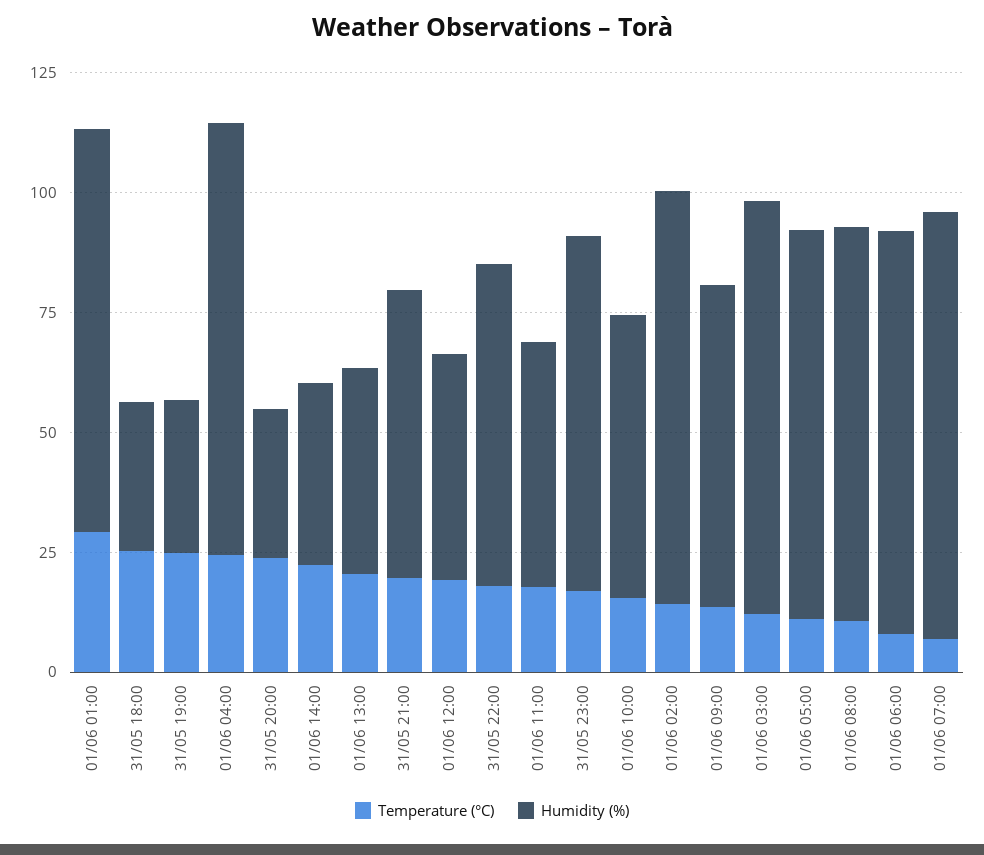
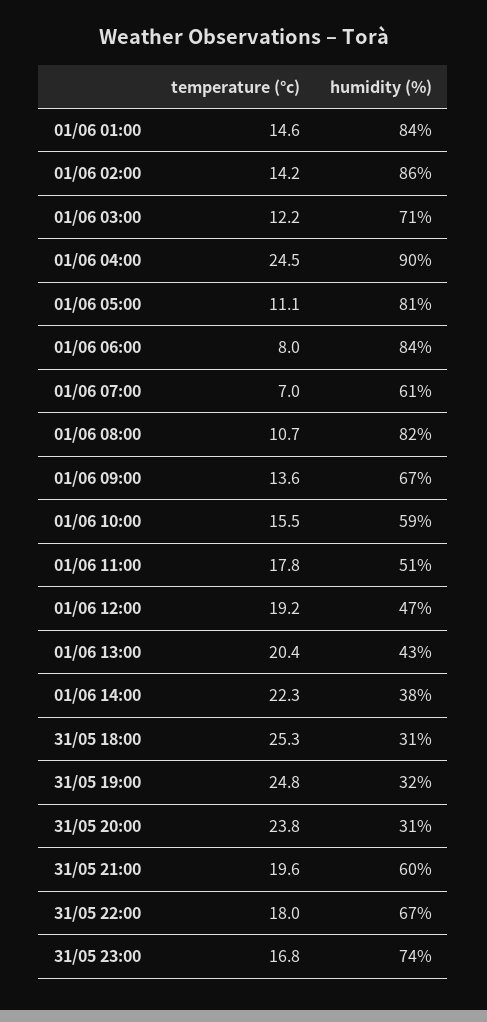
  {
    "Temperature (°C)": {
-     "01/06 01:00": 30,
+     "01/06 01:00": 14.6,
      "31/05 18:00": 25.3,
      "31/05 19:00": 24.8,
      "01/06 04:00": 24.5,
      "31/05 20:00": 23.8,
      "01/06 14:00": 22.3,
      "01/06 13:00": 20.4,
      "31/05 21:00": 19.6,
      "01/06 12:00": 19.2,
      "31/05 22:00": 18,
      "01/06 11:00": 17.8,
      "31/05 23:00": 16.8,
      "01/06 10:00": 15.5,
      "01/06 02:00": 14.2,
      "01/06 09:00": 13.6,
      "01/06 03:00": 12.2,
      "01/06 05:00": 11.1,
      "01/06 08:00": 10.7,
      "01/06 06:00": 8,
      "01/06 07:00": 7
    },
    "Humidity (%)": {
      "01/06 01:00": 84,
      "31/05 18:00": 31,
      "31/05 19:00": 32,
      "01/06 04:00": 90,
      "31/05 20:00": 31,
      "01/06 14:00": 38,
      "01/06 13:00": 43,
      "31/05 21:00": 60,
      "01/06 12:00": 47,
      "31/05 22:00": 67,
      "01/06 11:00": 51,
      "31/05 23:00": 74,
      "01/06 10:00": 59,
      "01/06 02:00": 86,
      "01/06 09:00": 67,
-     "01/06 03:00": 85,
+     "01/06 03:00": 71,
      "01/06 05:00": 81,
      "01/06 08:00": 82,
      "01/06 06:00": 84,
-     "01/06 07:00": 90
+     "01/06 07:00": 61
    }
  }

